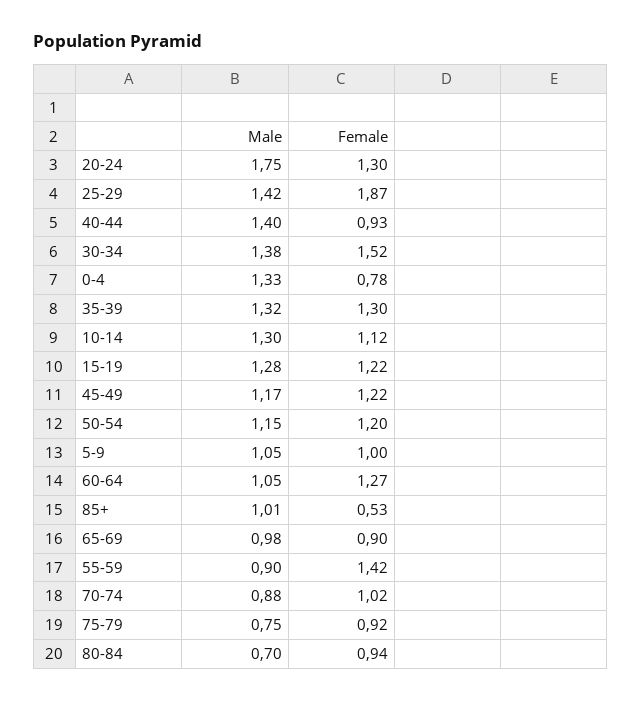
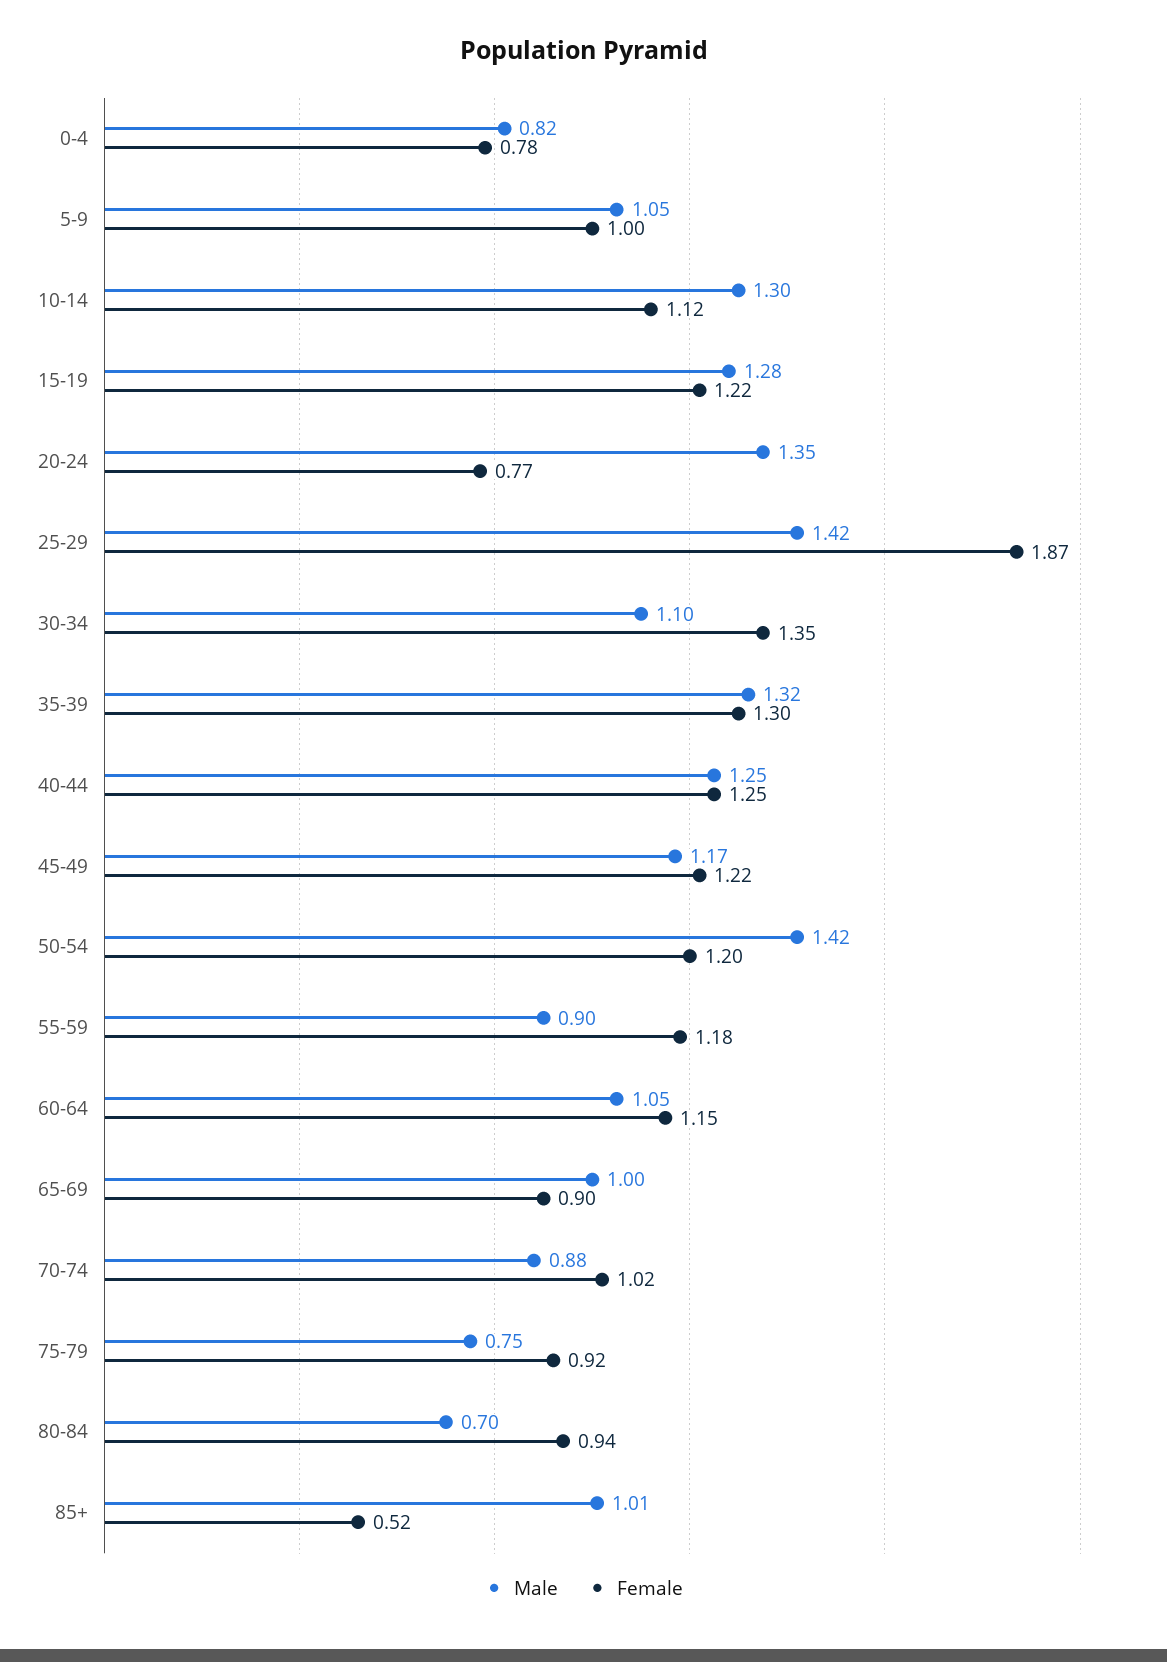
  {
    "Male": {
-     "20-24": 1.75,
+     "20-24": 1.35,
      "25-29": 1.42,
-     "40-44": 1.4,
+     "40-44": 1.25,
-     "30-34": 1.38,
+     "30-34": 1.1,
-     "0-4": 1.33,
+     "0-4": 0.82,
      "35-39": 1.32,
      "10-14": 1.3,
      "15-19": 1.28,
      "45-49": 1.17,
-     "50-54": 1.15,
+     "50-54": 1.42,
      "5-9": 1.05,
      "60-64": 1.05,
      "85+": 1.01,
-     "65-69": 0.98,
+     "65-69": 1,
      "55-59": 0.9,
      "70-74": 0.88,
      "75-79": 0.75,
      "80-84": 0.7
    },
    "Female": {
-     "20-24": 1.3,
+     "20-24": 0.77,
      "25-29": 1.87,
-     "40-44": 0.93,
+     "40-44": 1.25,
-     "30-34": 1.52,
+     "30-34": 1.35,
      "0-4": 0.78,
      "35-39": 1.3,
      "10-14": 1.12,
      "15-19": 1.22,
      "45-49": 1.22,
      "50-54": 1.2,
      "5-9": 1,
-     "60-64": 1.27,
+     "60-64": 1.15,
-     "85+": 0.53,
+     "85+": 0.52,
      "65-69": 0.9,
-     "55-59": 1.42,
+     "55-59": 1.18,
      "70-74": 1.02,
      "75-79": 0.92,
      "80-84": 0.94
    }
  }

